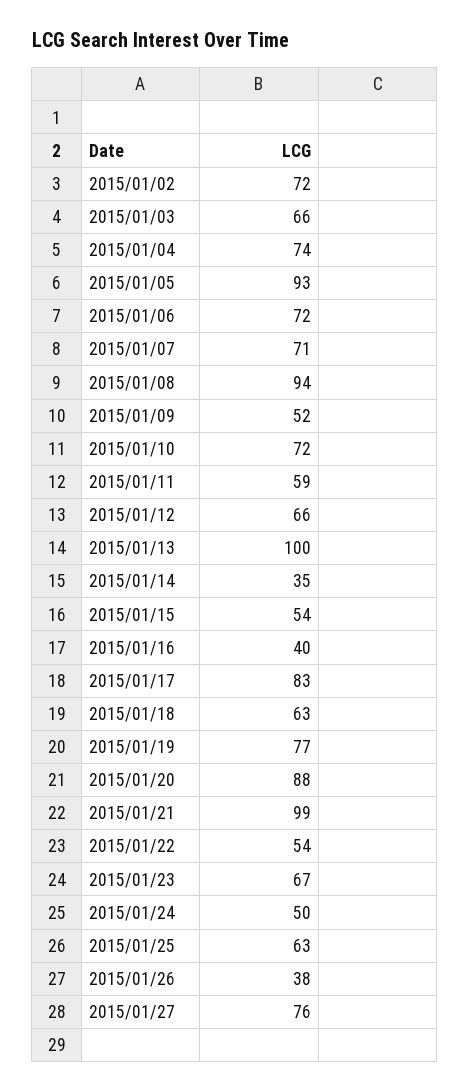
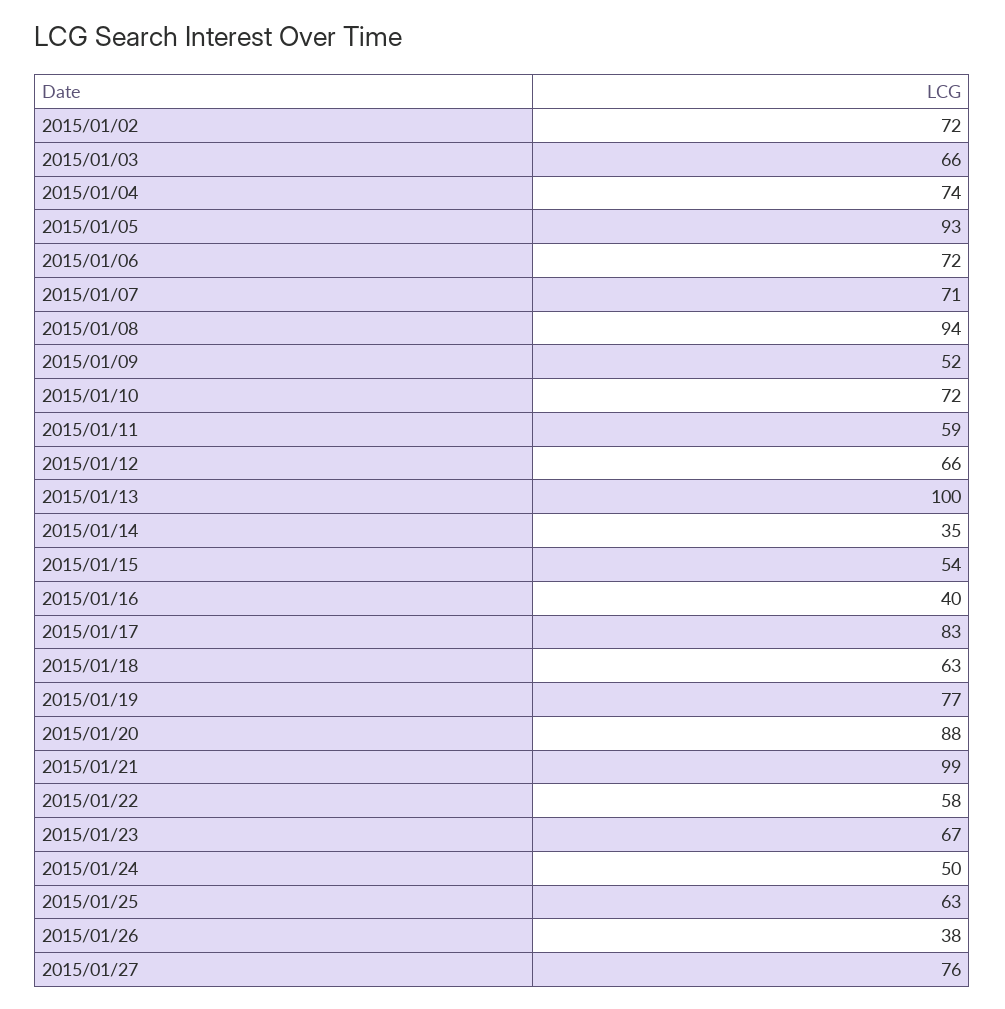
  {
    "2015/01/02": 72,
    "2015/01/03": 66,
    "2015/01/04": 74,
    "2015/01/05": 93,
    "2015/01/06": 72,
    "2015/01/07": 71,
    "2015/01/08": 94,
    "2015/01/09": 52,
    "2015/01/10": 72,
    "2015/01/11": 59,
    "2015/01/12": 66,
    "2015/01/13": 100,
    "2015/01/14": 35,
    "2015/01/15": 54,
    "2015/01/16": 40,
    "2015/01/17": 83,
    "2015/01/18": 63,
    "2015/01/19": 77,
    "2015/01/20": 88,
    "2015/01/21": 99,
-   "2015/01/22": 54,
+   "2015/01/22": 58,
    "2015/01/23": 67,
    "2015/01/24": 50,
    "2015/01/25": 63,
    "2015/01/26": 38,
    "2015/01/27": 76
  }

